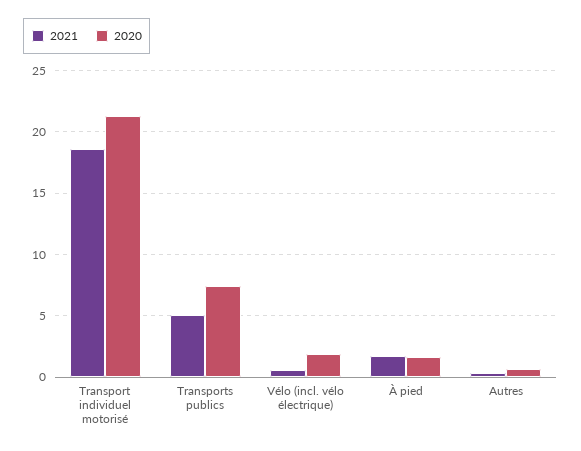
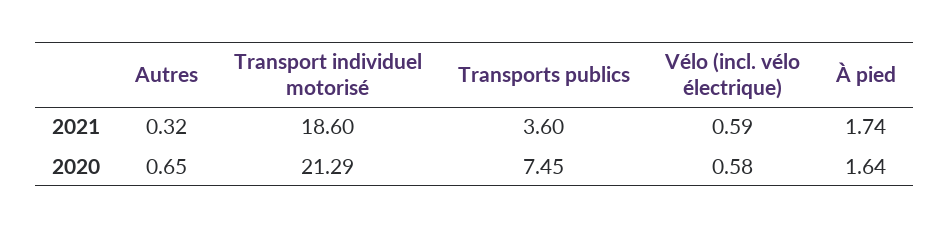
  {
    "2021": {
      "Transport individuel motorisé": 18.6,
-     "Transports publics": 5,
+     "Transports publics": 3.6,
      "Vélo (incl. vélo électrique)": 0.59,
      "À pied": 1.74,
      "Autres": 0.32
    },
    "2020": {
      "Transport individuel motorisé": 21.29,
      "Transports publics": 7.45,
-     "Vélo (incl. vélo électrique)": 2,
+     "Vélo (incl. vélo électrique)": 0.58,
      "À pied": 1.64,
      "Autres": 0.65
    }
  }

